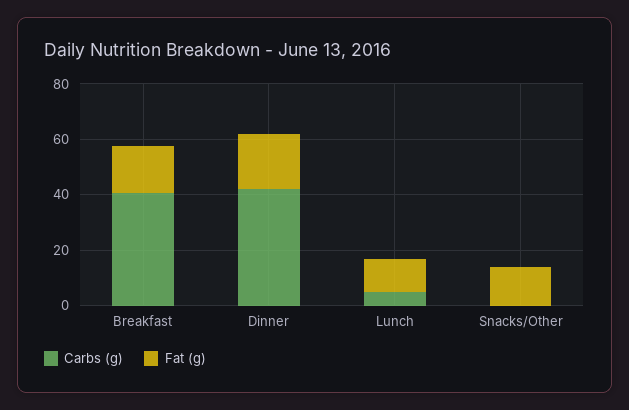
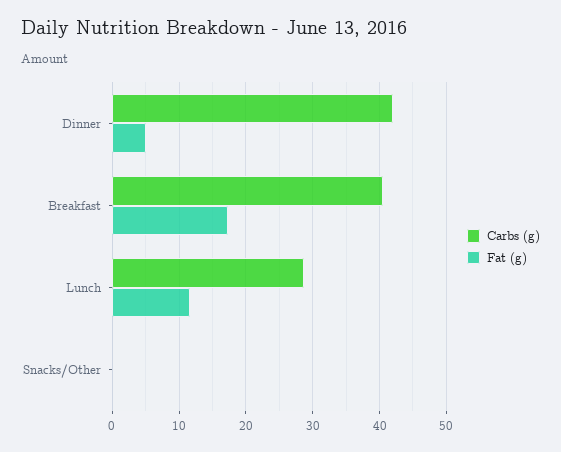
  {
    "Carbs (g)": {
      "Breakfast": 40,
      "Dinner": 42,
-     "Lunch": 5,
+     "Lunch": 29,
      "Snacks/Other": 0
    },
    "Fat (g)": {
      "Breakfast": 17,
-     "Dinner": 20,
+     "Dinner": 5,
      "Lunch": 12,
-     "Snacks/Other": 15
+     "Snacks/Other": 0
    }
  }

